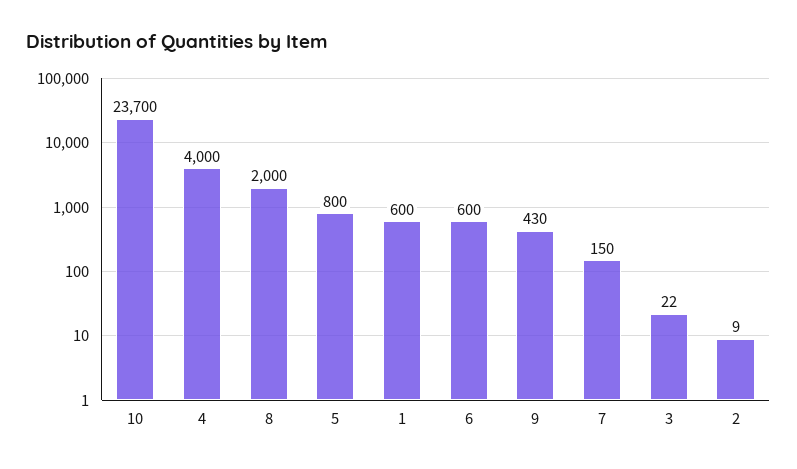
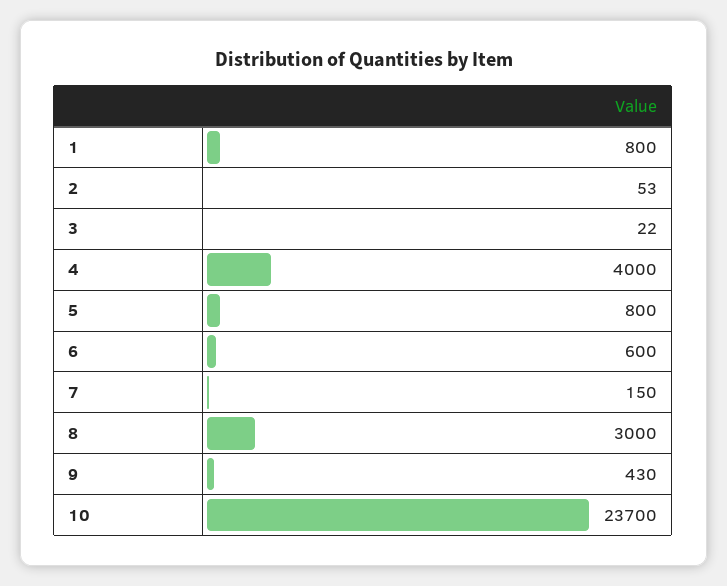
  {
    "10": 23700,
    "4": 4000,
-   "8": 2000,
+   "8": 3000,
    "5": 800,
-   "1": 600,
+   "1": 800,
    "6": 600,
    "9": 430,
    "7": 150,
    "3": 22,
-   "2": 9
+   "2": 53
  }

